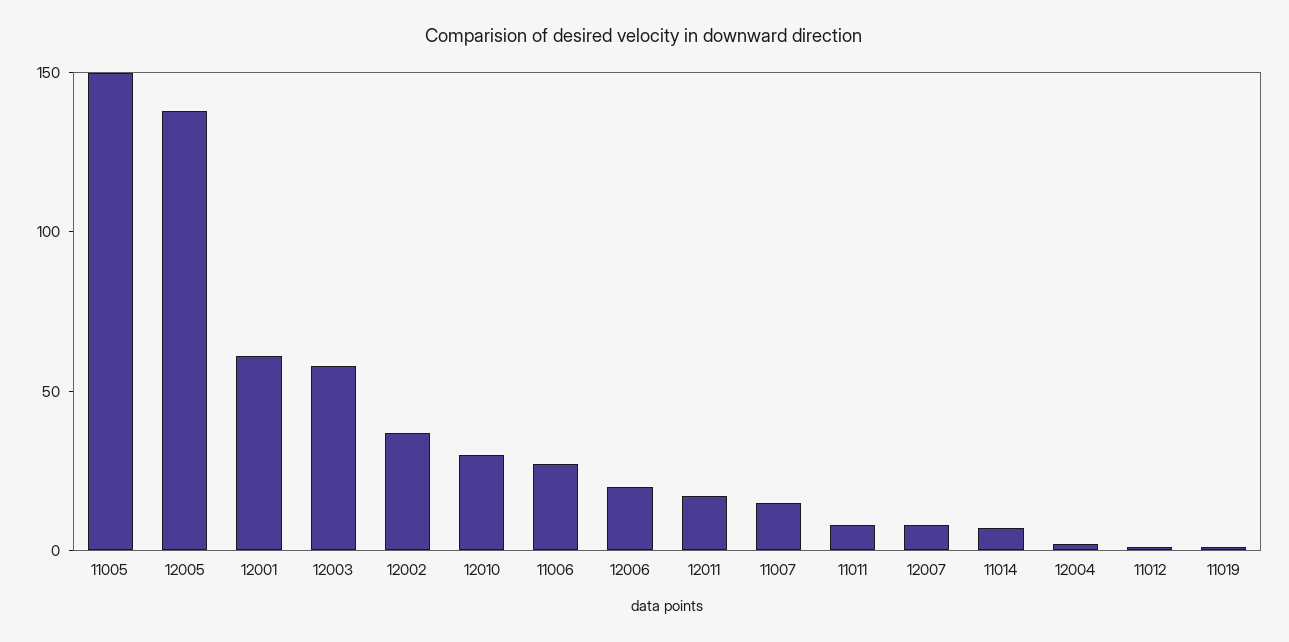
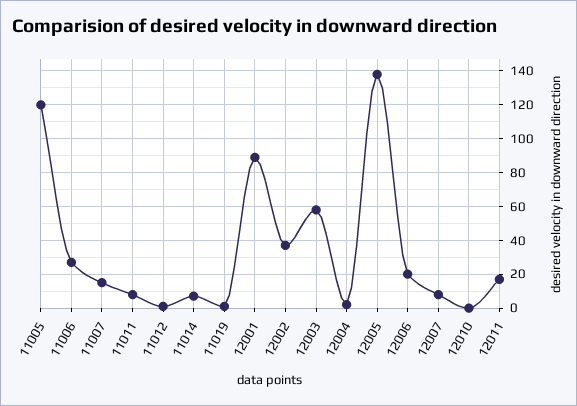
  {
-   "11005": 150,
+   "11005": 120,
    "12005": 140,
-   "12001": 60,
+   "12001": 90,
    "12003": 60,
    "12002": 35,
-   "12010": 30,
+   "12010": 0,
    "11006": 25,
    "12006": 20,
    "12011": 15,
    "11007": 15,
    "11011": 10,
    "12007": 10,
    "11014": 5,
    "12004": 0,
    "11012": 0,
    "11019": 0
  }

